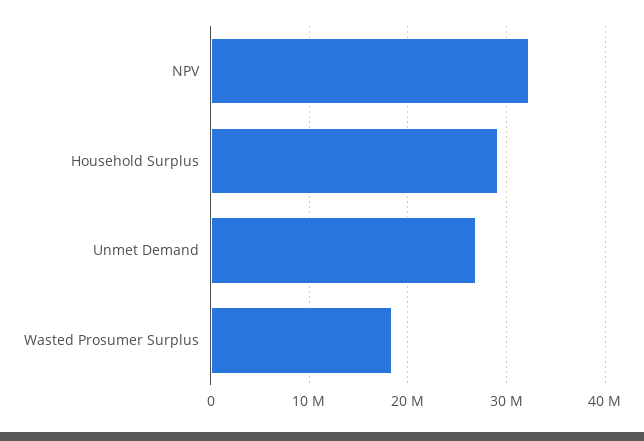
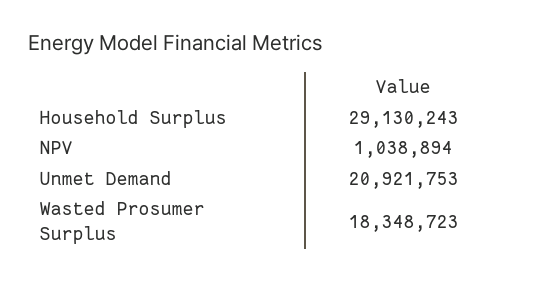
  {
-   "NPV": 32000000,
+   "NPV": 1038894,
    "Household Surplus": 29130243,
-   "Unmet Demand": 27000000,
+   "Unmet Demand": 20921753,
    "Wasted Prosumer Surplus": 18348723
  }

